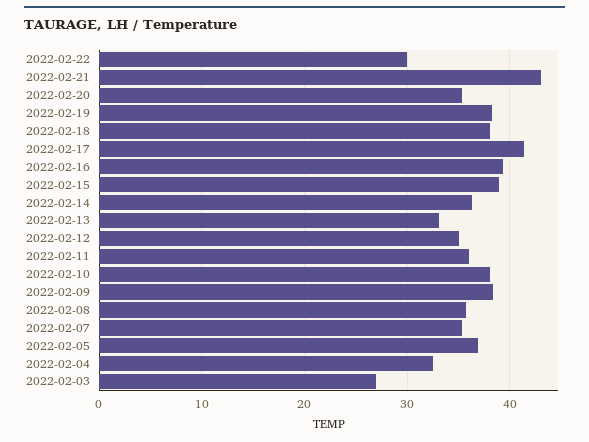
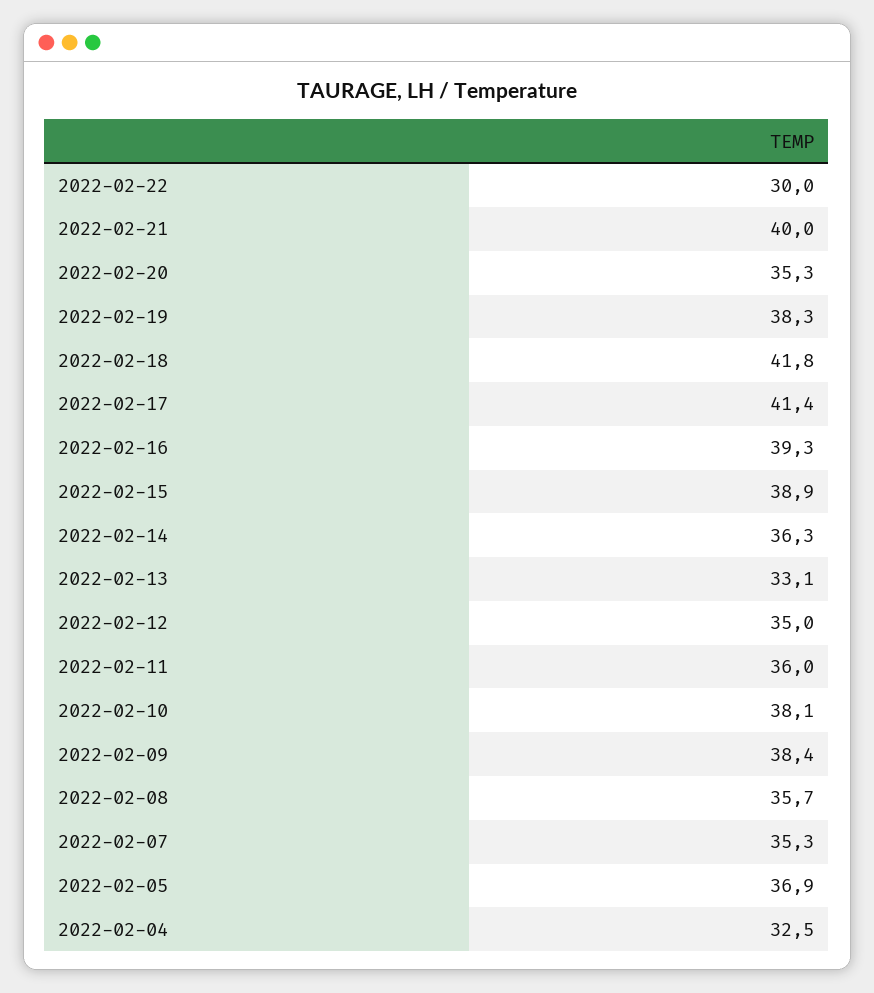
  {
    "2022-02-22": 30,
-   "2022-02-21": 43,
+   "2022-02-21": 40,
    "2022-02-20": 35.3,
    "2022-02-19": 38.3,
-   "2022-02-18": 38,
+   "2022-02-18": 41.8,
    "2022-02-17": 41.4,
    "2022-02-16": 39.3,
    "2022-02-15": 38.9,
    "2022-02-14": 36.3,
    "2022-02-13": 33.1,
    "2022-02-12": 35,
    "2022-02-11": 36,
    "2022-02-10": 38.1,
    "2022-02-09": 38.4,
    "2022-02-08": 35.7,
    "2022-02-07": 35.3,
    "2022-02-05": 36.9,
-   "2022-02-04": 32.5,
+   "2022-02-04": 32.5
-   "2022-02-03": 27
  }

